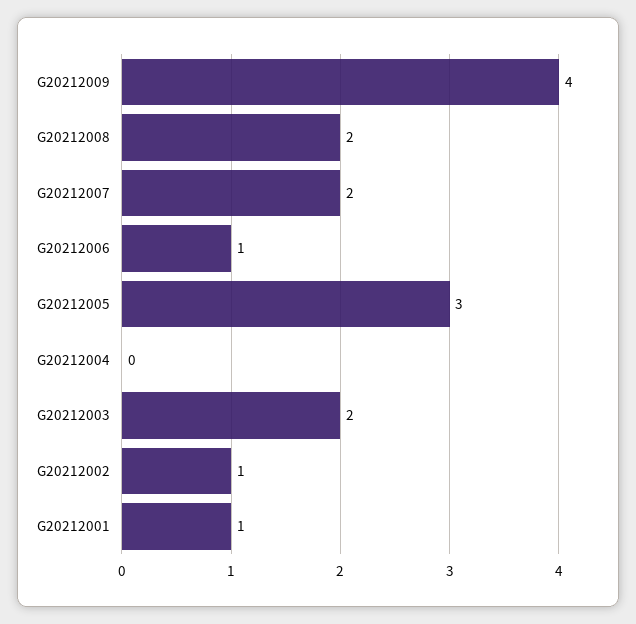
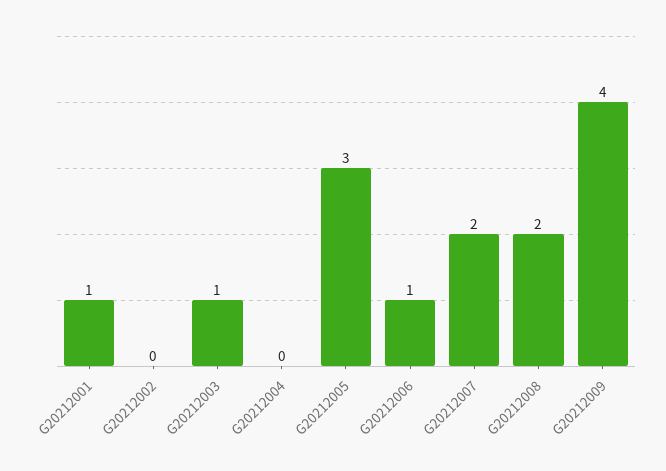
  {
    "G20212009": 4,
    "G20212008": 2,
    "G20212007": 2,
    "G20212006": 1,
    "G20212005": 3,
    "G20212004": 0,
-   "G20212003": 2,
+   "G20212003": 1,
-   "G20212002": 1,
+   "G20212002": 0,
    "G20212001": 1
  }

